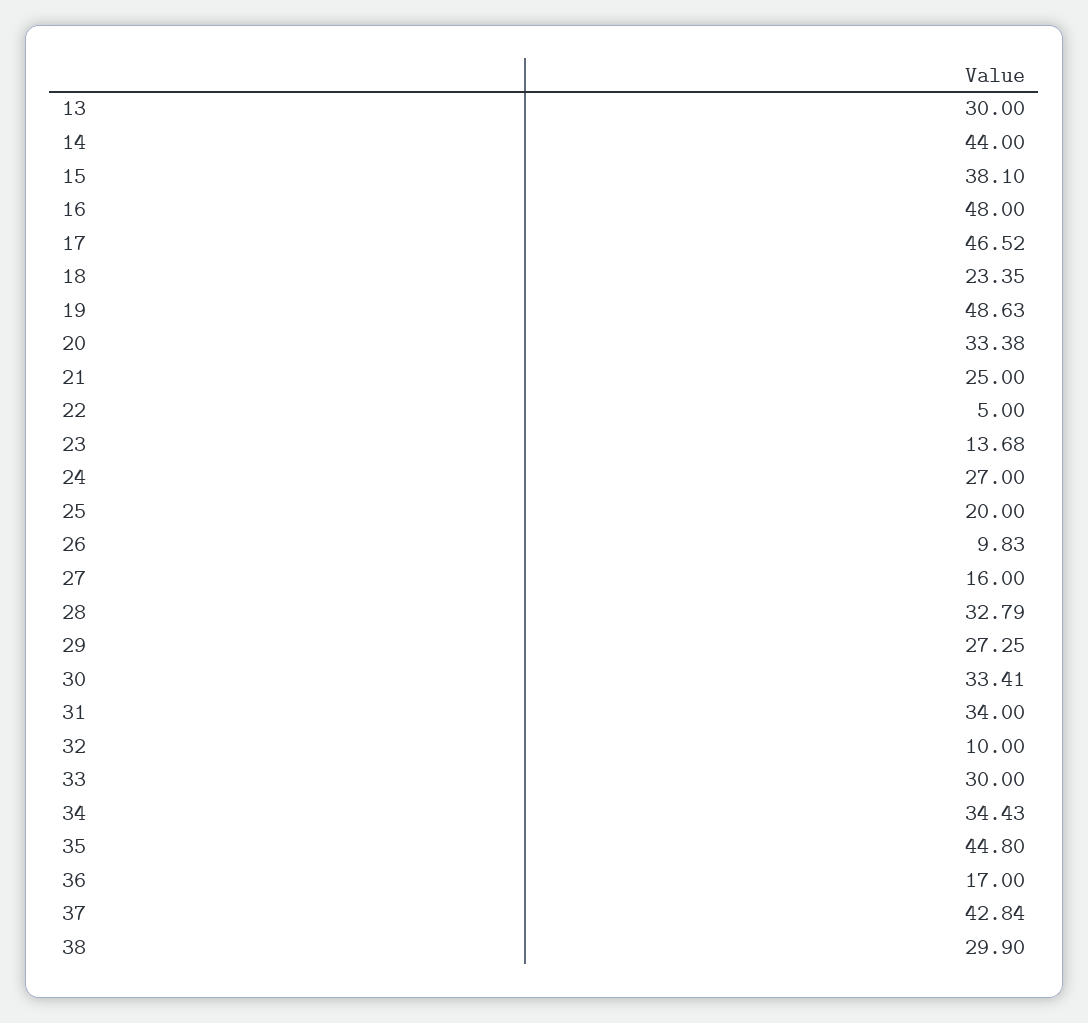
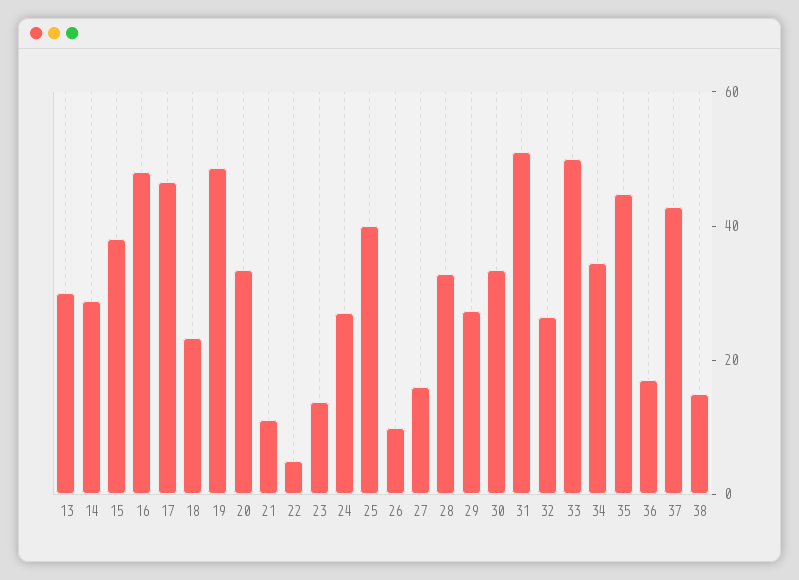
  {
    "13": 30,
-   "14": 44,
+   "14": 30,
    "15": 38.1,
    "16": 48,
    "17": 46.52,
    "18": 23.35,
    "19": 48.63,
    "20": 33.38,
-   "21": 25,
+   "21": 10,
    "22": 5,
    "23": 13.68,
    "24": 27,
-   "25": 20,
+   "25": 40,
    "26": 9.83,
    "27": 16,
    "28": 32.79,
    "29": 27.25,
    "30": 33.41,
-   "31": 34,
+   "31": 50,
-   "32": 10,
+   "32": 25,
-   "33": 30,
+   "33": 50,
    "34": 34.43,
    "35": 44.8,
    "36": 17,
    "37": 42.84,
-   "38": 29.9
+   "38": 15
  }

